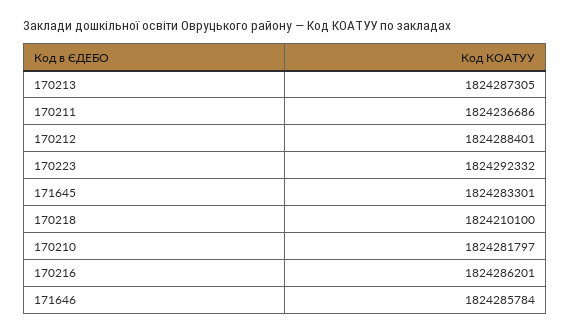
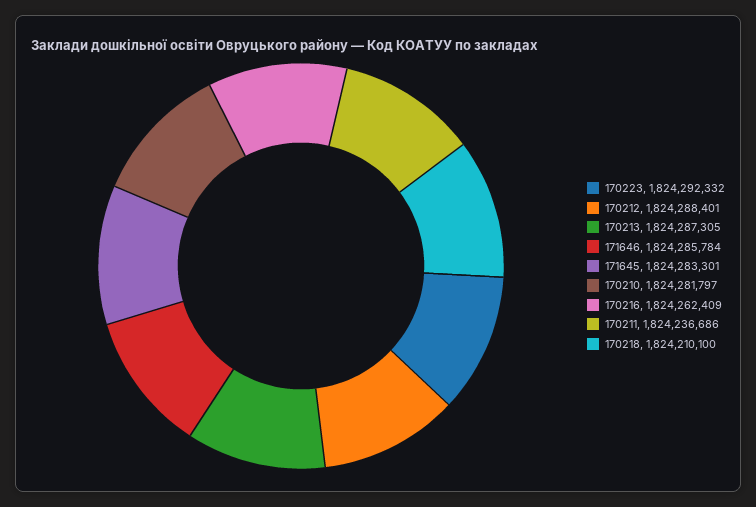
  {
    "170213": 1824287305,
    "170211": 1824236686,
    "170212": 1824288401,
    "170223": 1824292332,
    "171645": 1824283301,
    "170218": 1824210100,
    "170210": 1824281797,
-   "170216": 1824286201,
+   "170216": 1824262409,
    "171646": 1824285784
  }

